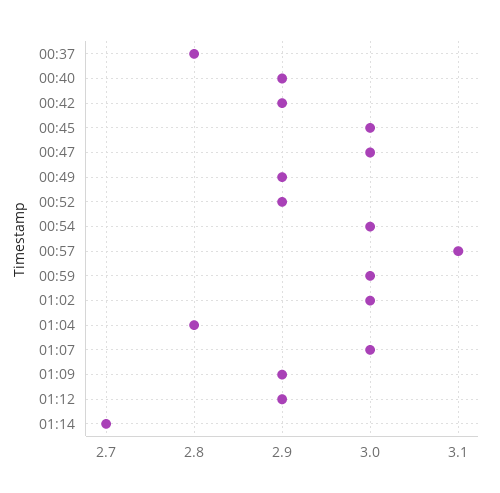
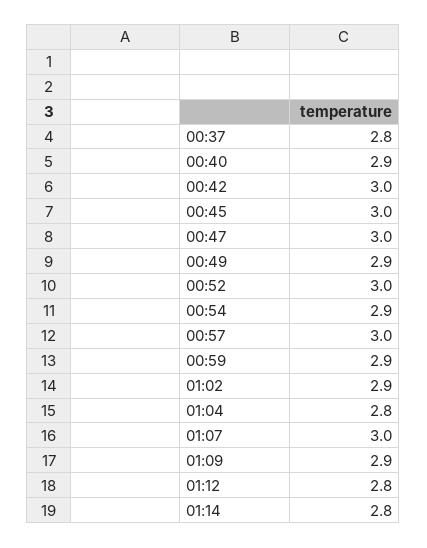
  {
    "00:37": 2.8,
    "00:40": 2.9,
-   "00:42": 2.9,
+   "00:42": 3,
    "00:45": 3,
    "00:47": 3,
    "00:49": 2.9,
-   "00:52": 2.9,
+   "00:52": 3,
-   "00:54": 3,
+   "00:54": 2.9,
-   "00:57": 3.1,
+   "00:57": 3,
-   "00:59": 3,
+   "00:59": 2.9,
-   "01:02": 3,
+   "01:02": 2.9,
    "01:04": 2.8,
    "01:07": 3,
    "01:09": 2.9,
-   "01:12": 2.9,
+   "01:12": 2.8,
-   "01:14": 2.7
+   "01:14": 2.8
  }

